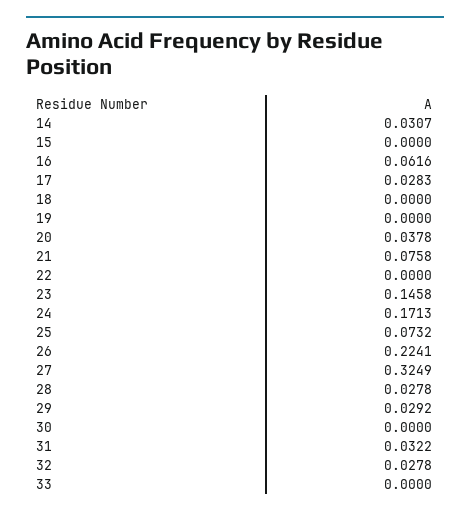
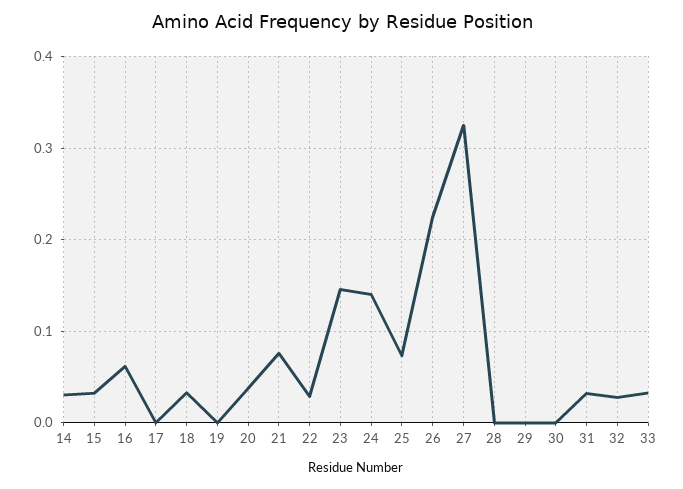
  {
    "14": 0.0307,
-   "15": 0,
+   "15": 0.03,
    "16": 0.0616,
-   "17": 0.0283,
+   "17": 0,
-   "18": 0,
+   "18": 0.03,
    "19": 0,
    "20": 0.0378,
    "21": 0.0758,
-   "22": 0,
+   "22": 0.03,
    "23": 0.1458,
-   "24": 0.1713,
+   "24": 0.14,
    "25": 0.0732,
    "26": 0.2241,
    "27": 0.3249,
-   "28": 0.0278,
+   "28": 0,
-   "29": 0.0292,
+   "29": 0,
    "30": 0,
    "31": 0.0322,
    "32": 0.0278,
-   "33": 0
+   "33": 0.03
  }

